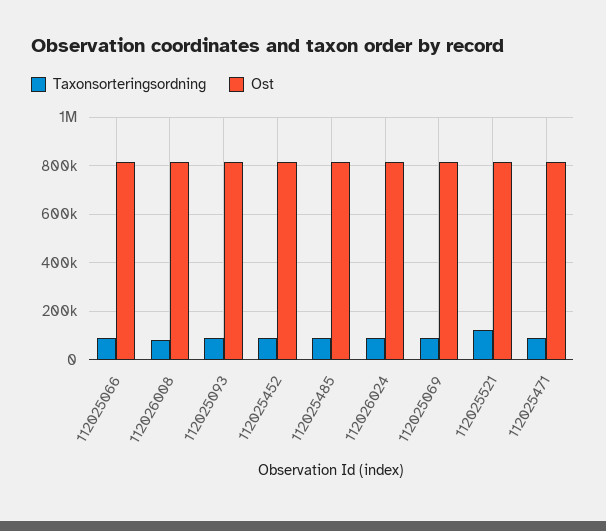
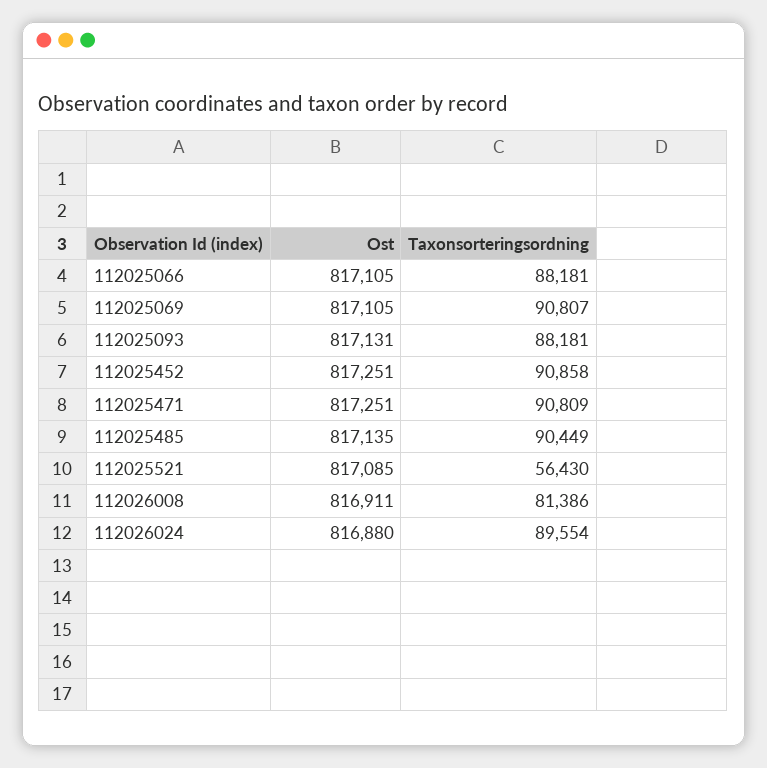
  {
    "Taxonsorteringsordning": {
      "112025066": 88181,
      "112026008": 81386,
      "112025093": 88181,
      "112025452": 90858,
      "112025485": 90449,
      "112026024": 89554,
      "112025069": 90807,
-     "112025521": 125000,
+     "112025521": 56430,
      "112025471": 90809
    },
    "Ost": {
      "112025066": 817105,
      "112026008": 816911,
      "112025093": 817131,
      "112025452": 817251,
      "112025485": 817135,
      "112026024": 816880,
      "112025069": 817105,
      "112025521": 817085,
      "112025471": 817251
    }
  }

